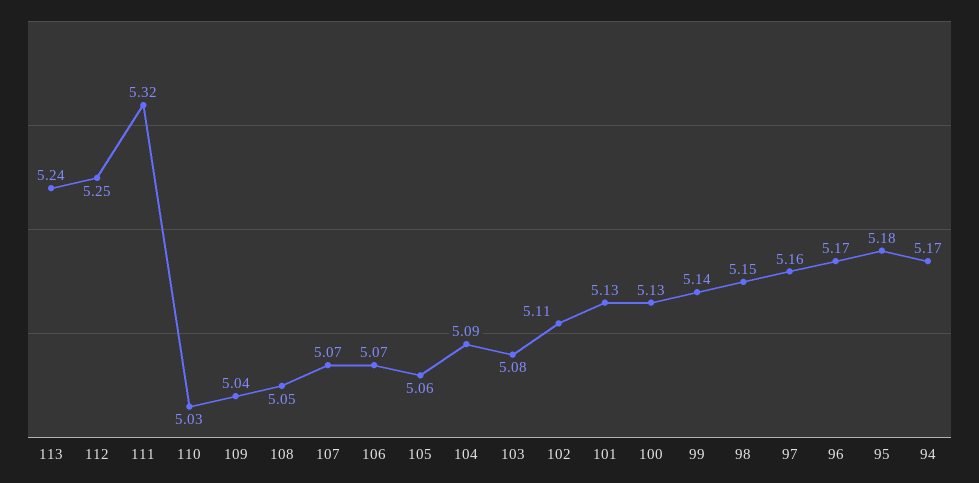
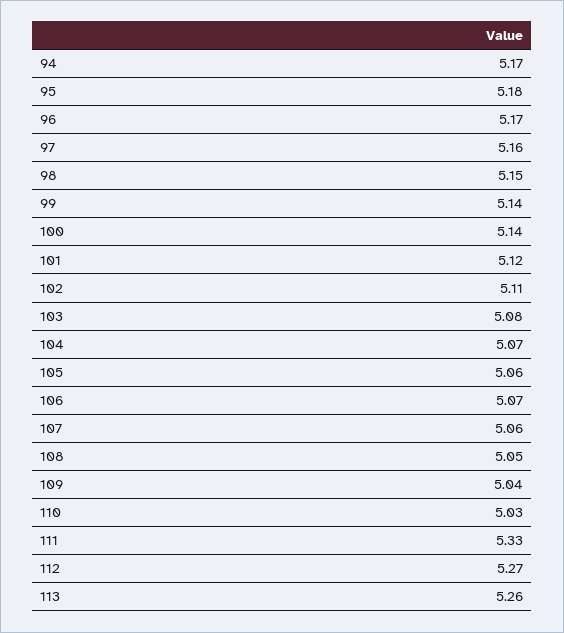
  {
-   "113": 5.24,
+   "113": 5.26,
-   "112": 5.25,
+   "112": 5.27,
-   "111": 5.32,
+   "111": 5.33,
    "110": 5.03,
    "109": 5.04,
    "108": 5.05,
-   "107": 5.07,
+   "107": 5.06,
    "106": 5.07,
    "105": 5.06,
-   "104": 5.09,
+   "104": 5.07,
    "103": 5.08,
    "102": 5.11,
-   "101": 5.13,
+   "101": 5.12,
-   "100": 5.13,
+   "100": 5.14,
    "99": 5.14,
    "98": 5.15,
    "97": 5.16,
    "96": 5.17,
    "95": 5.18,
    "94": 5.17
  }

